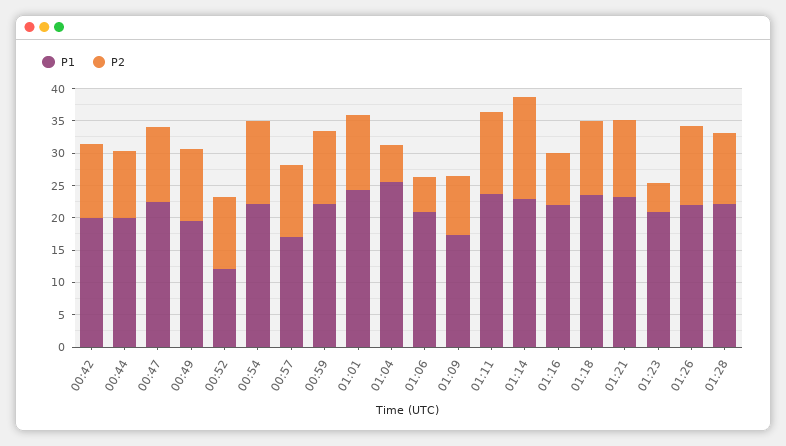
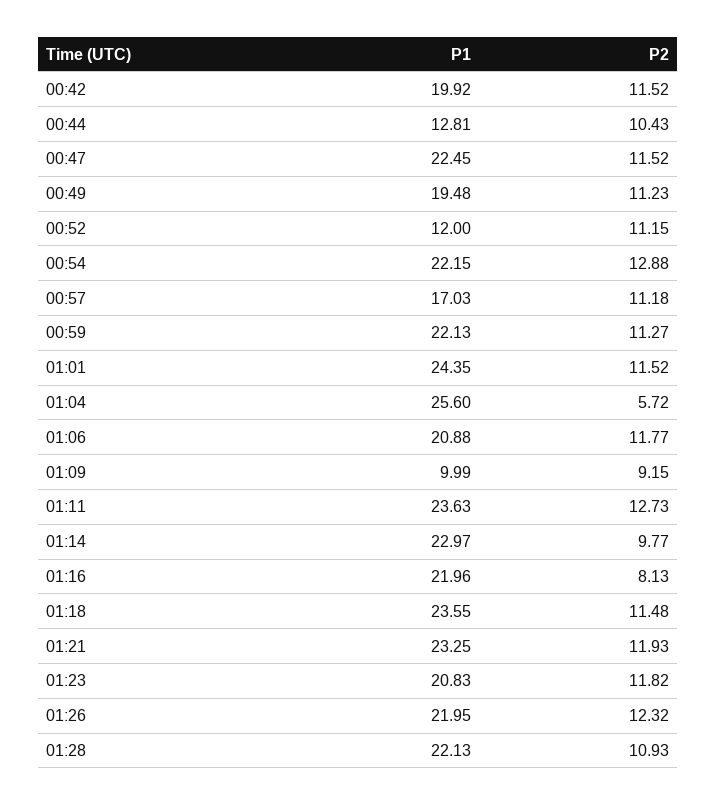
  {
    "P1": {
      "00:42": 19.92,
-     "00:44": 20,
+     "00:44": 12.81,
      "00:47": 22.45,
      "00:49": 19.48,
      "00:52": 12,
      "00:54": 22.15,
      "00:57": 17.03,
      "00:59": 22.13,
      "01:01": 24.35,
      "01:04": 25.6,
      "01:06": 20.88,
-     "01:09": 17.5,
+     "01:09": 9.99,
      "01:11": 23.63,
      "01:14": 22.97,
      "01:16": 21.96,
      "01:18": 23.55,
      "01:21": 23.25,
      "01:23": 20.83,
      "01:26": 21.95,
      "01:28": 22.13
    },
    "P2": {
      "00:42": 11.52,
      "00:44": 10.43,
      "00:47": 11.52,
      "00:49": 11.23,
      "00:52": 11.15,
      "00:54": 12.88,
      "00:57": 11.18,
      "00:59": 11.27,
      "01:01": 11.52,
      "01:04": 5.72,
-     "01:06": 5,
+     "01:06": 11.77,
      "01:09": 9.15,
      "01:11": 12.73,
-     "01:14": 15,
+     "01:14": 9.77,
      "01:16": 8.13,
      "01:18": 11.48,
      "01:21": 11.93,
-     "01:23": 5,
+     "01:23": 11.82,
      "01:26": 12.32,
      "01:28": 10.93
    }
  }

